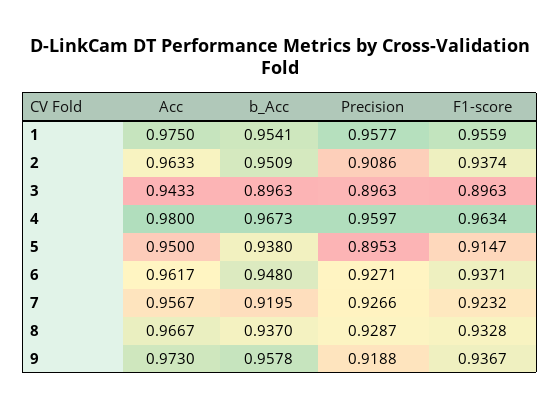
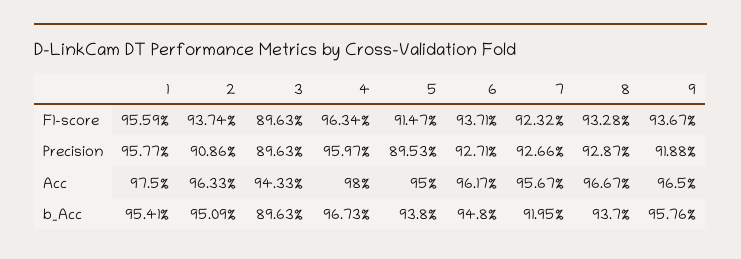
  {
    "Acc": {
      "1": 0.975,
      "2": 0.9633,
      "3": 0.9433,
      "4": 0.98,
      "5": 0.95,
      "6": 0.9617,
      "7": 0.9567,
      "8": 0.9667,
-     "9": 0.973
+     "9": 0.965
    },
    "b_Acc": {
      "1": 0.9541,
      "2": 0.9509,
      "3": 0.8963,
      "4": 0.9673,
      "5": 0.938,
      "6": 0.948,
      "7": 0.9195,
      "8": 0.937,
-     "9": 0.9578
+     "9": 0.9576
    },
    "Precision": {
      "1": 0.9577,
      "2": 0.9086,
      "3": 0.8963,
      "4": 0.9597,
      "5": 0.8953,
      "6": 0.9271,
      "7": 0.9266,
      "8": 0.9287,
      "9": 0.9188
    },
    "F1-score": {
      "1": 0.9559,
      "2": 0.9374,
      "3": 0.8963,
      "4": 0.9634,
      "5": 0.9147,
      "6": 0.9371,
      "7": 0.9232,
      "8": 0.9328,
      "9": 0.9367
    }
  }

